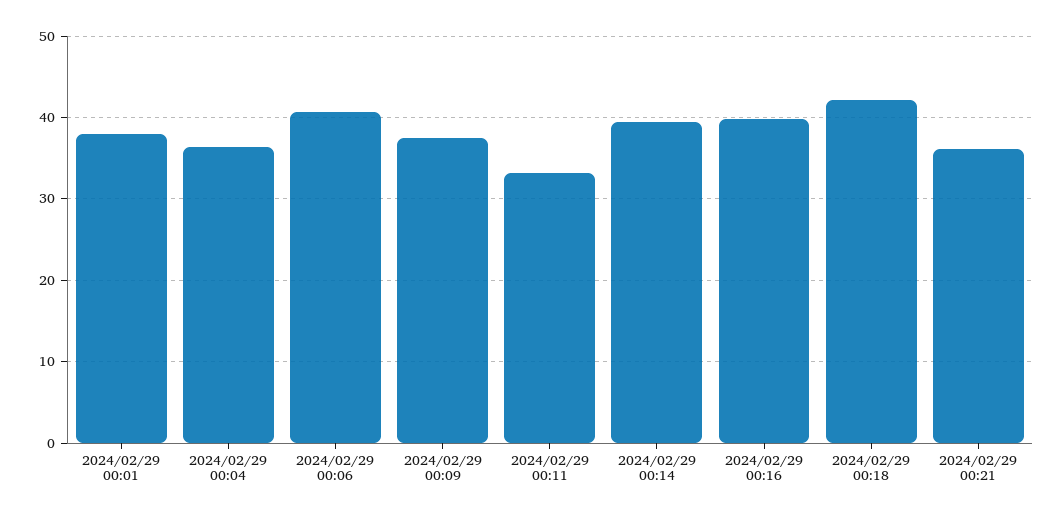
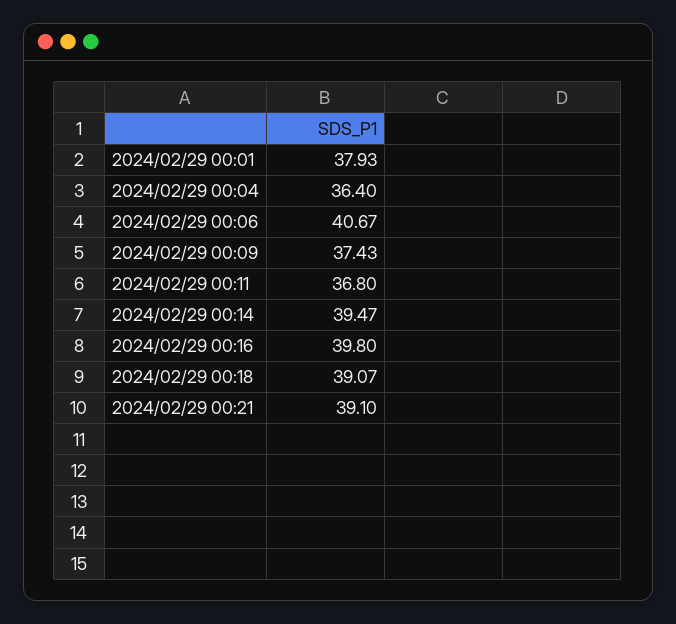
  {
    "2024/02/29 00:01": 37.93,
    "2024/02/29 00:04": 36.4,
    "2024/02/29 00:06": 40.67,
    "2024/02/29 00:09": 37.43,
-   "2024/02/29 00:11": 33,
+   "2024/02/29 00:11": 36.8,
    "2024/02/29 00:14": 39.47,
    "2024/02/29 00:16": 39.8,
-   "2024/02/29 00:18": 42,
+   "2024/02/29 00:18": 39.07,
-   "2024/02/29 00:21": 36
+   "2024/02/29 00:21": 39.1
  }

